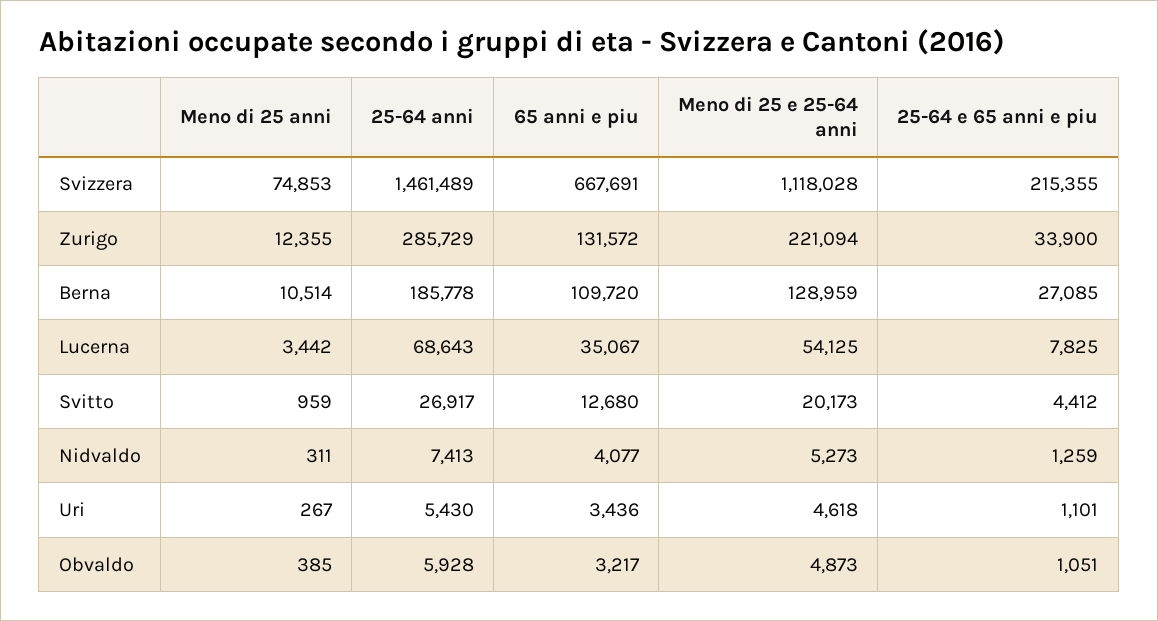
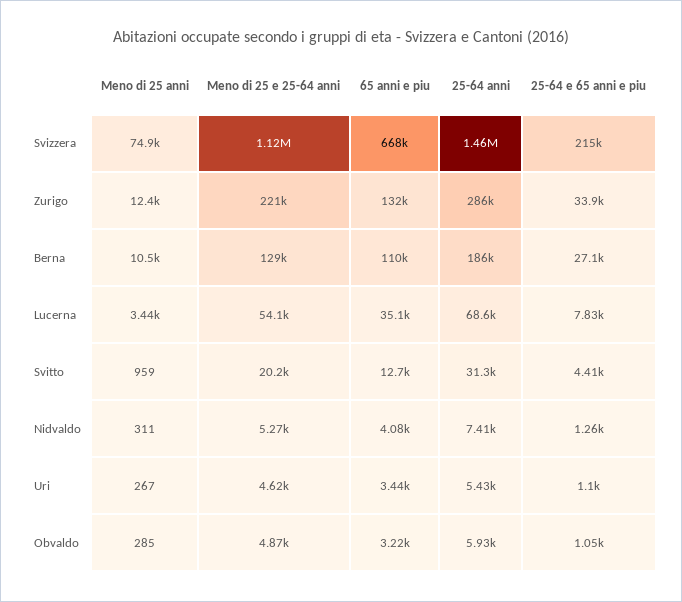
  {
    "Meno di 25 anni": {
      "Svizzera": 74853,
      "Zurigo": 12355,
      "Berna": 10514,
      "Lucerna": 3442,
      "Svitto": 959,
      "Nidvaldo": 311,
      "Uri": 267,
-     "Obvaldo": 385
+     "Obvaldo": 285
    },
    "25-64 anni": {
      "Svizzera": 1461489,
      "Zurigo": 285729,
      "Berna": 185778,
      "Lucerna": 68643,
-     "Svitto": 26917,
+     "Svitto": 31300,
      "Nidvaldo": 7413,
      "Uri": 5430,
      "Obvaldo": 5928
    },
    "65 anni e piu": {
      "Svizzera": 667691,
      "Zurigo": 131572,
      "Berna": 109720,
      "Lucerna": 35067,
      "Svitto": 12680,
      "Nidvaldo": 4077,
      "Uri": 3436,
      "Obvaldo": 3217
    },
    "Meno di 25 e 25-64 anni": {
      "Svizzera": 1118028,
      "Zurigo": 221094,
      "Berna": 128959,
      "Lucerna": 54125,
      "Svitto": 20173,
      "Nidvaldo": 5273,
      "Uri": 4618,
      "Obvaldo": 4873
    },
    "25-64 e 65 anni e piu": {
      "Svizzera": 215355,
      "Zurigo": 33900,
      "Berna": 27085,
      "Lucerna": 7825,
      "Svitto": 4412,
      "Nidvaldo": 1259,
      "Uri": 1101,
      "Obvaldo": 1051
    }
  }

